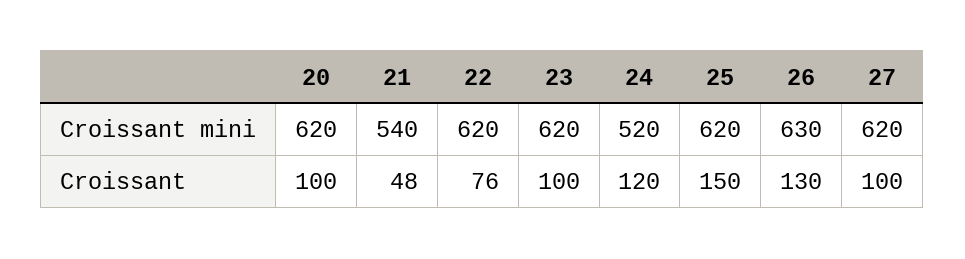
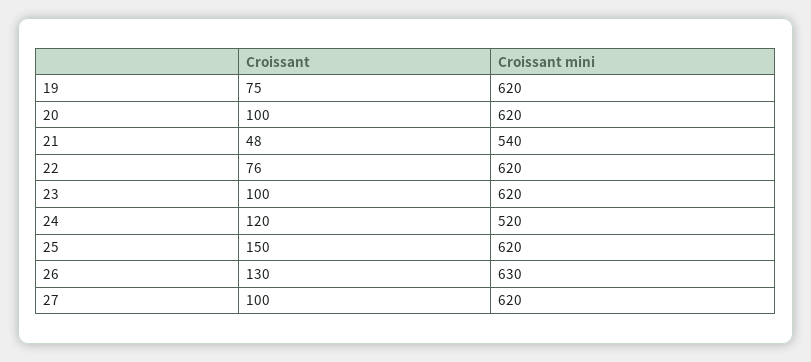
  {
    "20": {
      "Croissant mini": 620,
      "Croissant": 100
    },
    "21": {
      "Croissant mini": 540,
      "Croissant": 48
    },
    "22": {
      "Croissant mini": 620,
      "Croissant": 76
    },
    "23": {
      "Croissant mini": 620,
      "Croissant": 100
    },
    "24": {
      "Croissant mini": 520,
      "Croissant": 120
    },
    "25": {
      "Croissant mini": 620,
      "Croissant": 150
    },
    "26": {
      "Croissant mini": 630,
      "Croissant": 130
    },
    "27": {
      "Croissant mini": 620,
      "Croissant": 100
-   }
+   },
+   "19": {
+     "Croissant": 75,
+     "Croissant mini": 620
+   }
  }

